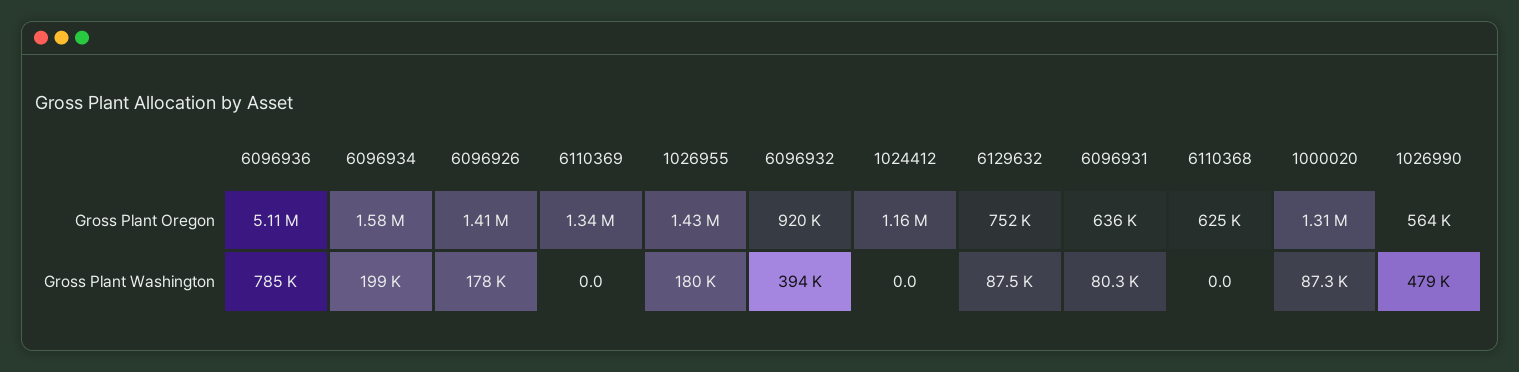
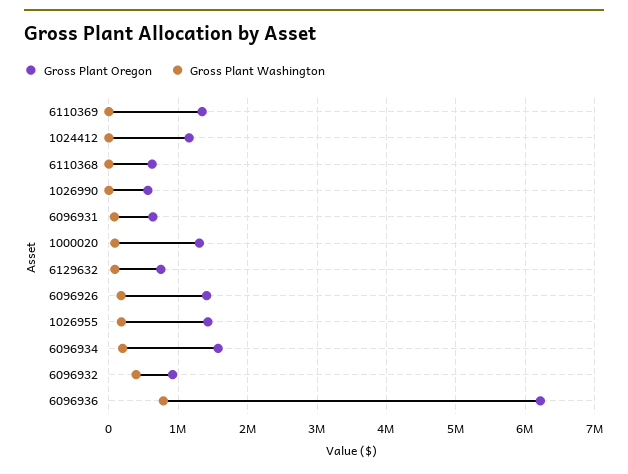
  {
    "Gross Plant Oregon": {
-     "6096936": 5110000,
+     "6096936": 6200000,
      "6096934": 1580000,
      "6096926": 1410000,
      "6110369": 1340000,
      "1026955": 1430000,
      "6096932": 920000,
      "1024412": 1160000,
      "6129632": 752000,
      "6096931": 636000,
      "6110368": 625000,
      "1000020": 1310000,
      "1026990": 564000
    },
    "Gross Plant Washington": {
      "6096936": 785000,
      "6096934": 199000,
      "6096926": 178000,
      "6110369": 0,
      "1026955": 180000,
      "6096932": 394000,
      "1024412": 0,
      "6129632": 87500,
      "6096931": 80300,
      "6110368": 0,
      "1000020": 87300,
-     "1026990": 479000
+     "1026990": 0
    }
  }

